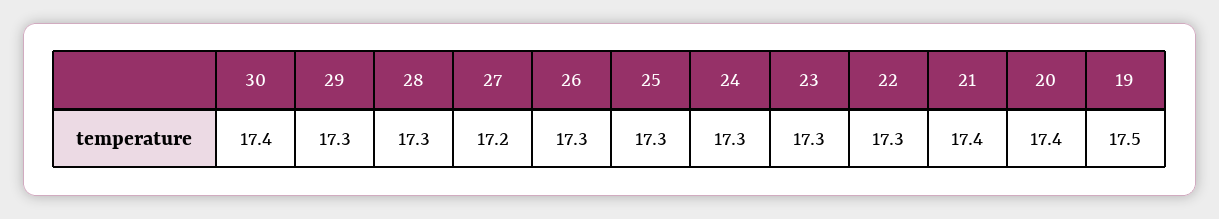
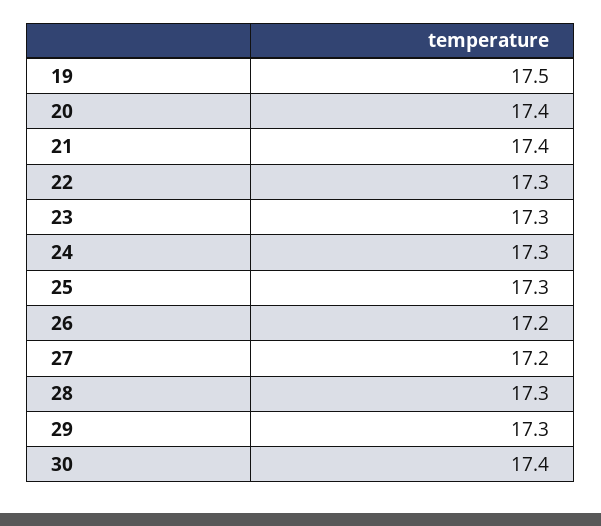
  {
    "30": 17.4,
    "29": 17.3,
    "28": 17.3,
    "27": 17.2,
-   "26": 17.3,
+   "26": 17.2,
    "25": 17.3,
    "24": 17.3,
    "23": 17.3,
    "22": 17.3,
    "21": 17.4,
    "20": 17.4,
    "19": 17.5
  }

